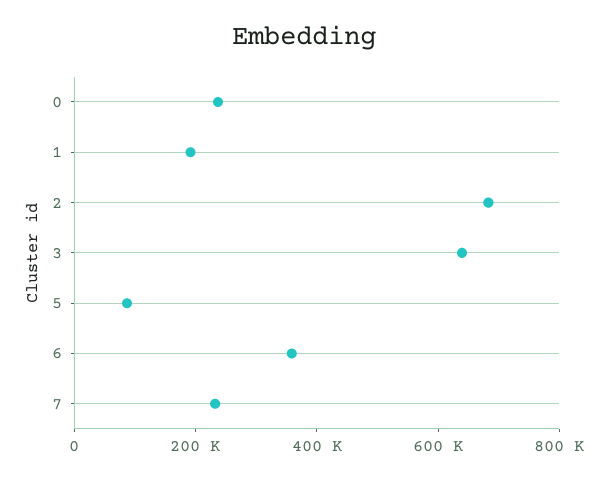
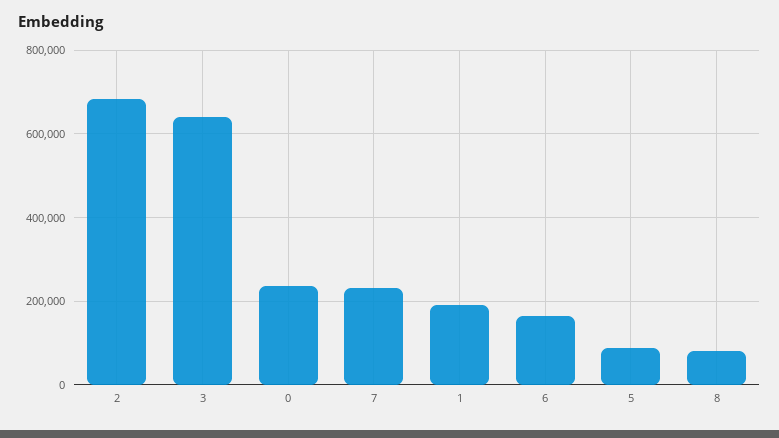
  {
    "0": 240000,
    "1": 200000,
    "2": 680000,
    "3": 640000,
    "5": 80000,
-   "6": 350000,
+   "6": 160000,
-   "7": 240000
+   "7": 240000,
+   "8": 80000
  }

